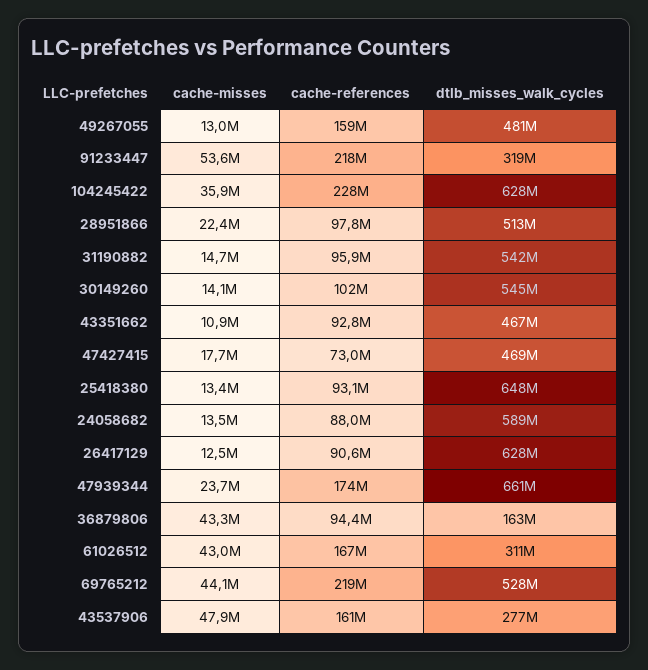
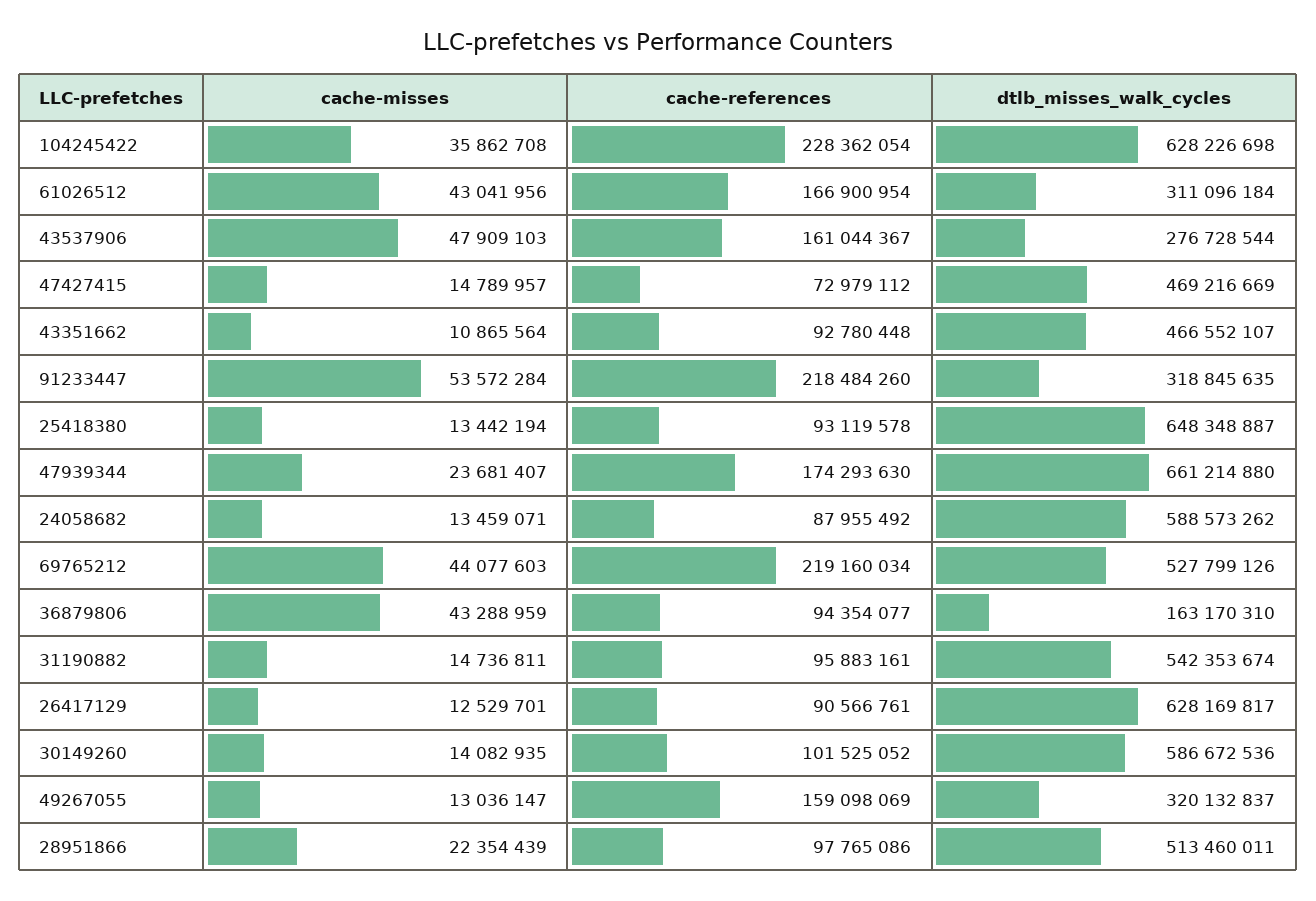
  {
    "cache-misses": {
      "49267055": 13036147,
      "91233447": 53572284,
      "104245422": 35862708,
      "28951866": 22354439,
      "31190882": 14736811,
      "30149260": 14082935,
      "43351662": 10865564,
-     "47427415": 17700000,
+     "47427415": 14789957,
      "25418380": 13442194,
      "24058682": 13459071,
      "26417129": 12529701,
      "47939344": 23681407,
      "36879806": 43288959,
      "61026512": 43041956,
      "69765212": 44077603,
      "43537906": 47909103
    },
    "cache-references": {
      "49267055": 159098069,
      "91233447": 218484260,
      "104245422": 228362054,
      "28951866": 97765086,
      "31190882": 95883161,
      "30149260": 101525052,
      "43351662": 92780448,
      "47427415": 72979112,
      "25418380": 93119578,
      "24058682": 87955492,
      "26417129": 90566761,
      "47939344": 174293630,
      "36879806": 94354077,
      "61026512": 166900954,
      "69765212": 219160034,
      "43537906": 161044367
    },
    "dtlb_misses_walk_cycles": {
-     "49267055": 481000000,
+     "49267055": 320132837,
      "91233447": 318845635,
      "104245422": 628226698,
      "28951866": 513460011,
      "31190882": 542353674,
-     "30149260": 545000000,
+     "30149260": 586672536,
      "43351662": 466552107,
      "47427415": 469216669,
      "25418380": 648348887,
      "24058682": 588573262,
      "26417129": 628169817,
      "47939344": 661214880,
      "36879806": 163170310,
      "61026512": 311096184,
      "69765212": 527799126,
      "43537906": 276728544
    }
  }

